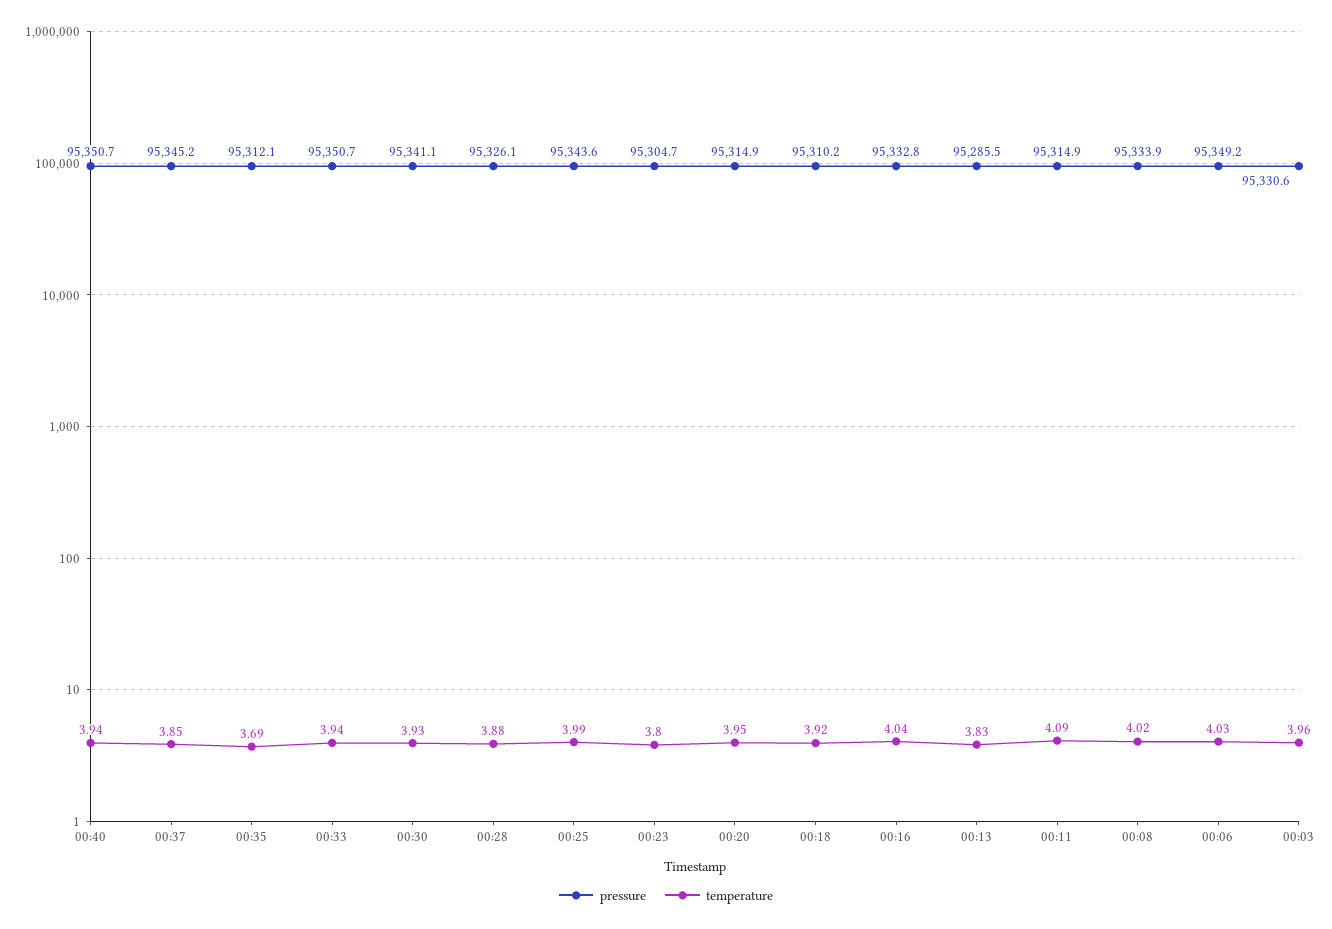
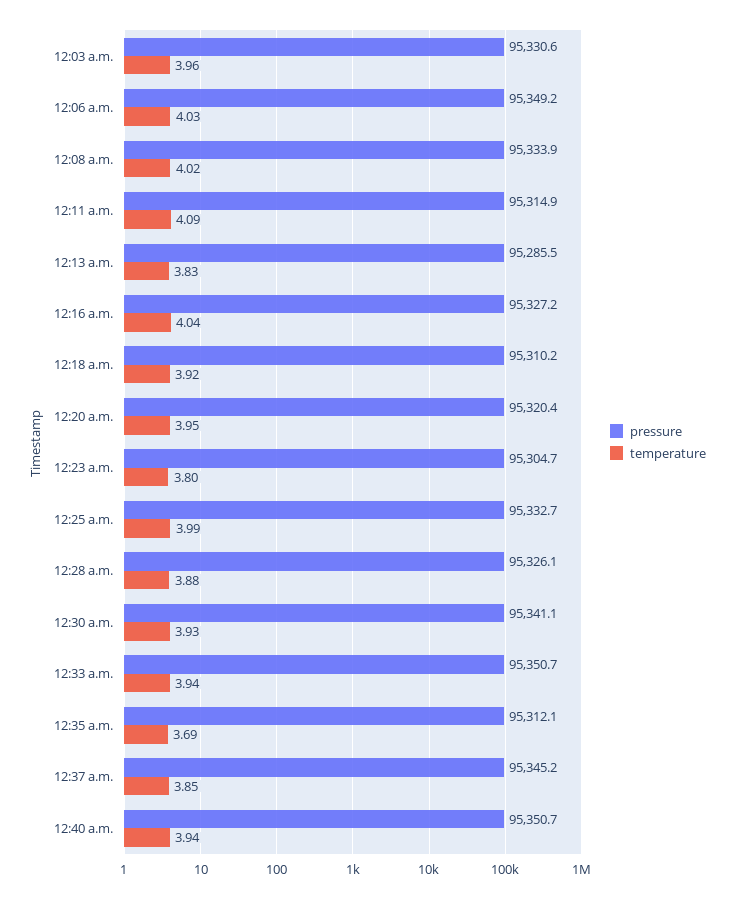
  {
    "pressure": {
      "00:40": 95350.7,
      "00:37": 95345.2,
      "00:35": 95312.1,
      "00:33": 95350.7,
      "00:30": 95341.1,
      "00:28": 95326.1,
-     "00:25": 95343.6,
+     "00:25": 95332.7,
      "00:23": 95304.7,
-     "00:20": 95314.9,
+     "00:20": 95320.4,
      "00:18": 95310.2,
-     "00:16": 95332.8,
+     "00:16": 95327.2,
      "00:13": 95285.5,
      "00:11": 95314.9,
      "00:08": 95333.9,
      "00:06": 95349.2,
      "00:03": 95330.6
    },
    "temperature": {
      "00:40": 3.94,
      "00:37": 3.85,
      "00:35": 3.69,
      "00:33": 3.94,
      "00:30": 3.93,
      "00:28": 3.88,
      "00:25": 3.99,
      "00:23": 3.8,
      "00:20": 3.95,
      "00:18": 3.92,
      "00:16": 4.04,
      "00:13": 3.83,
      "00:11": 4.09,
      "00:08": 4.02,
      "00:06": 4.03,
      "00:03": 3.96
    }
  }

